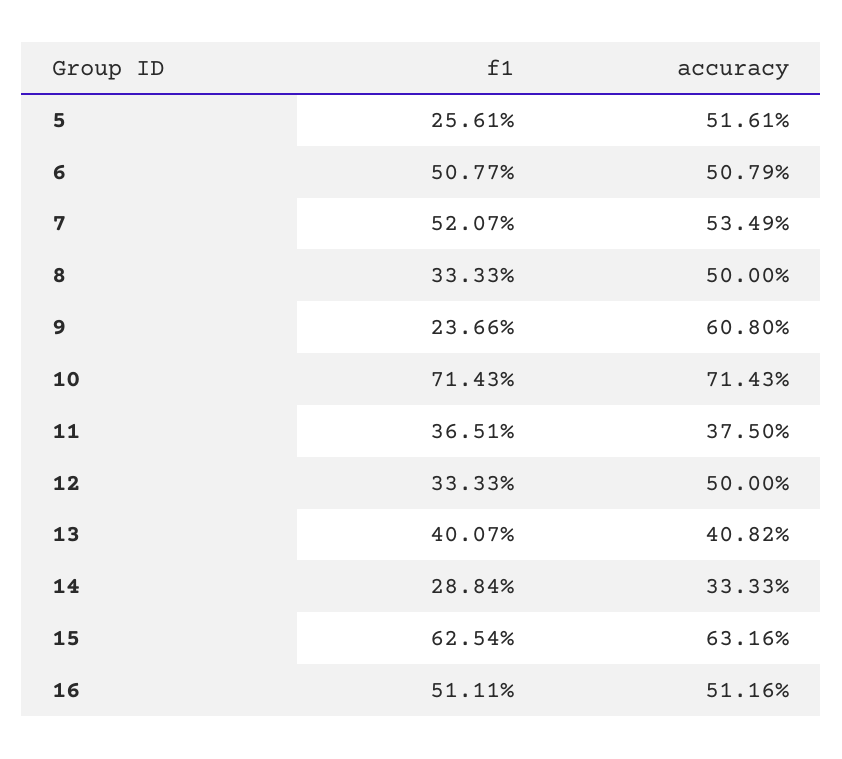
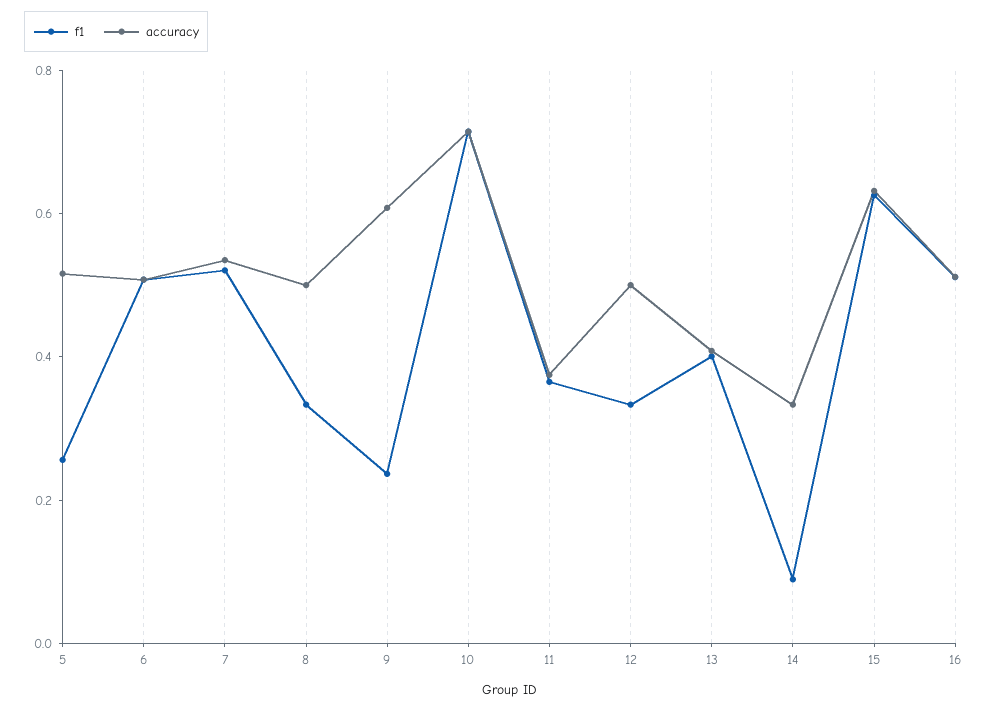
  {
    "f1": {
      "5": 0.2561,
      "6": 0.5077,
      "7": 0.5207,
      "8": 0.3333,
      "9": 0.2366,
      "10": 0.7143,
      "11": 0.3651,
      "12": 0.3333,
      "13": 0.4007,
-     "14": 0.2884,
+     "14": 0.1,
      "15": 0.6254,
      "16": 0.5111
    },
    "accuracy": {
      "5": 0.5161,
      "6": 0.5079,
      "7": 0.5349,
      "8": 0.5,
      "9": 0.608,
      "10": 0.7143,
      "11": 0.375,
      "12": 0.5,
      "13": 0.4082,
      "14": 0.3333,
      "15": 0.6316,
      "16": 0.5116
    }
  }

